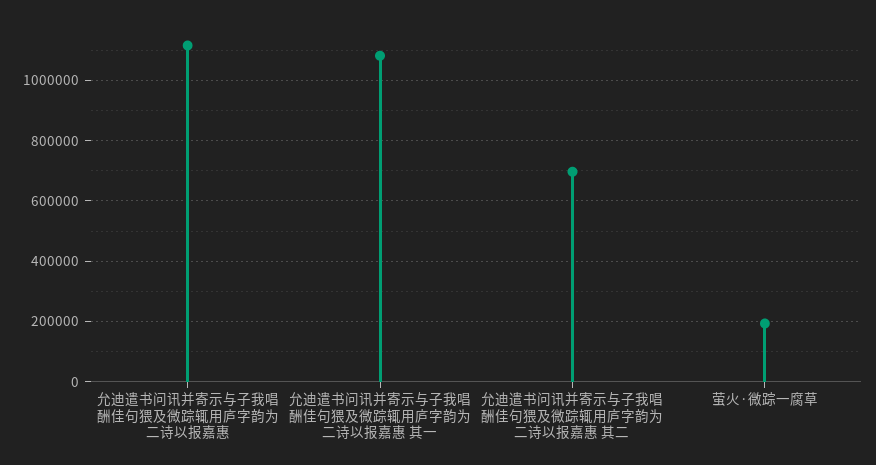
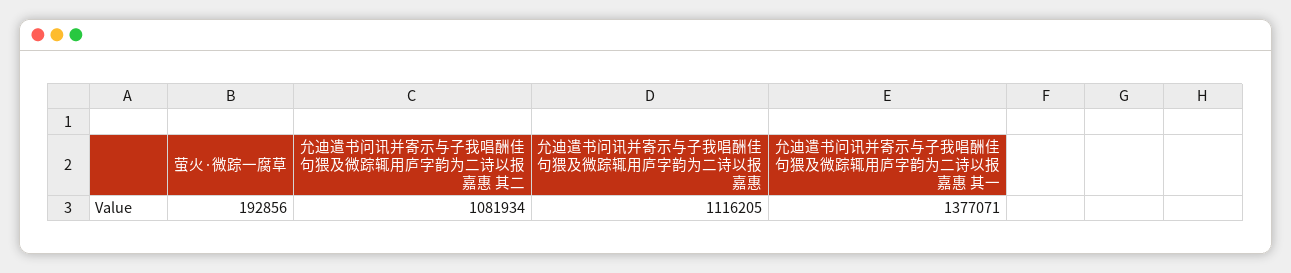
  {
    "允迪遣书问讯并寄示与子我唱酬佳句猥及微踪辄用庐字韵为二诗以报嘉惠": 1116205,
-   "允迪遣书问讯并寄示与子我唱酬佳句猥及微踪辄用庐字韵为二诗以报嘉惠 其一": 1080000,
+   "允迪遣书问讯并寄示与子我唱酬佳句猥及微踪辄用庐字韵为二诗以报嘉惠 其一": 1377071,
-   "允迪遣书问讯并寄示与子我唱酬佳句猥及微踪辄用庐字韵为二诗以报嘉惠 其二": 700000,
+   "允迪遣书问讯并寄示与子我唱酬佳句猥及微踪辄用庐字韵为二诗以报嘉惠 其二": 1081934,
    "萤火·微踪一腐草": 192856
  }

